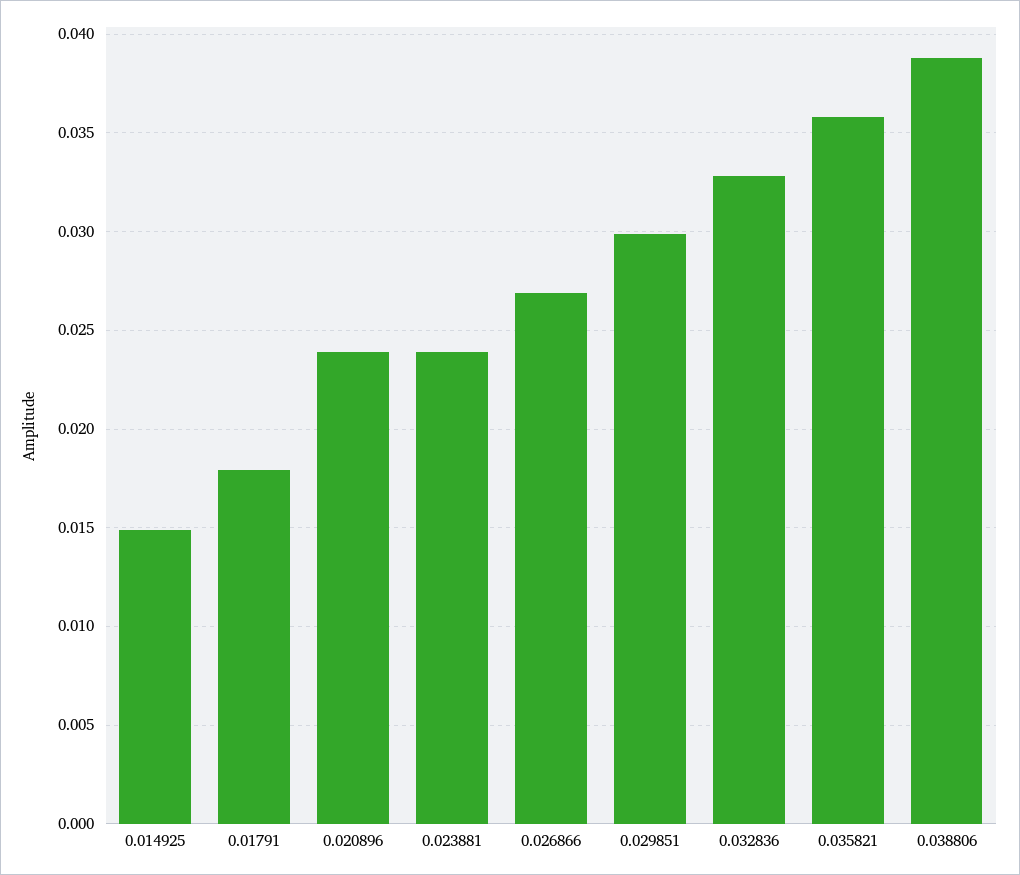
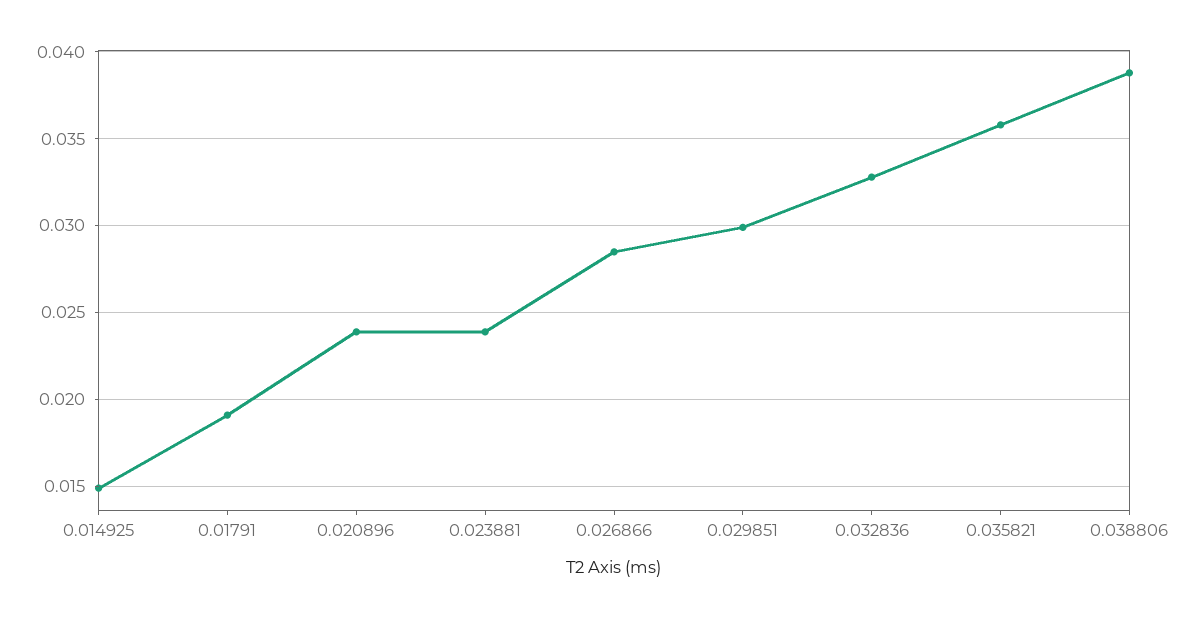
  {
    "0.014925": 0.015,
-   "0.01791": 0.018,
+   "0.01791": 0.019,
    "0.020896": 0.024,
    "0.023881": 0.024,
-   "0.026866": 0.027,
+   "0.026866": 0.0285,
    "0.029851": 0.03,
    "0.032836": 0.033,
    "0.035821": 0.036,
    "0.038806": 0.039
  }

